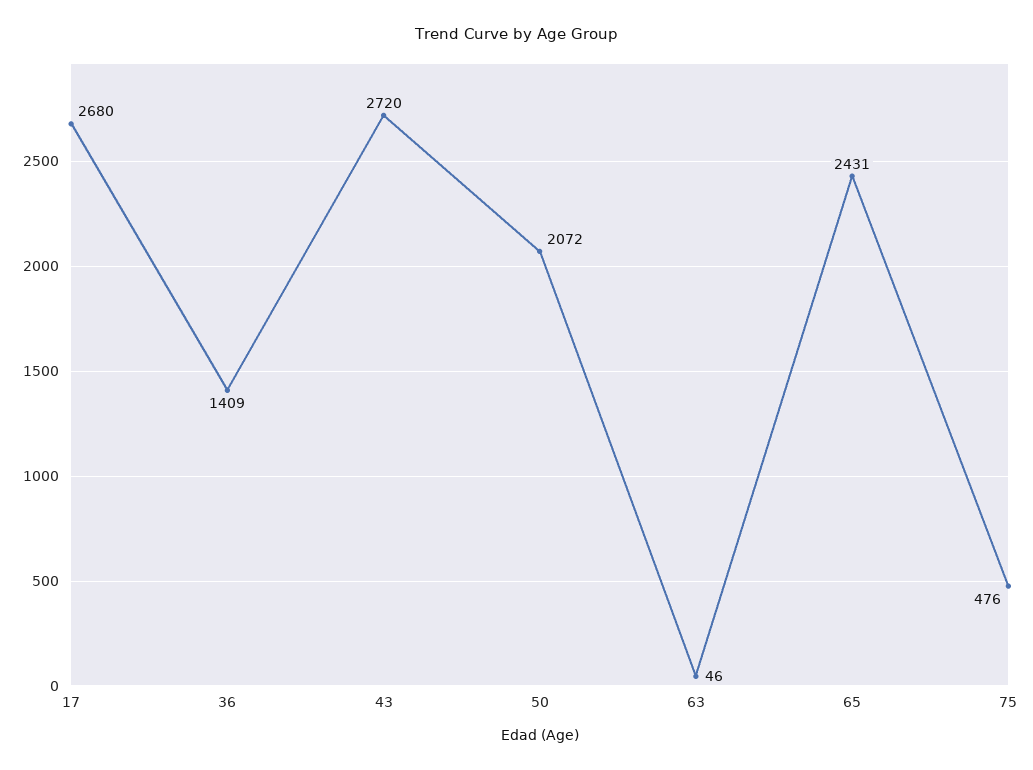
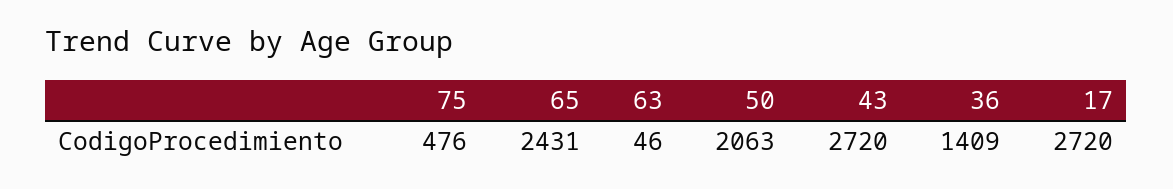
  {
-   "17": 2680,
+   "17": 2720,
    "36": 1409,
    "43": 2720,
-   "50": 2072,
+   "50": 2063,
    "63": 46,
    "65": 2431,
    "75": 476
  }

